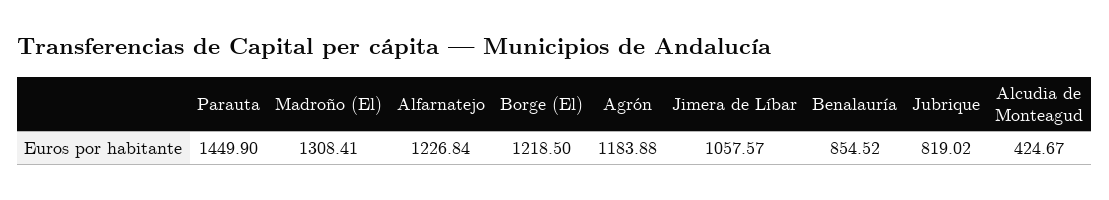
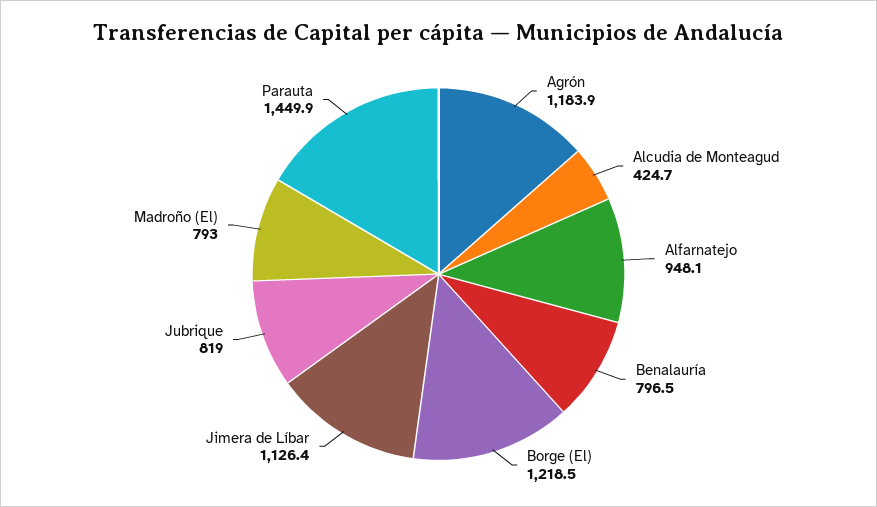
  {
    "Parauta": 1449.9,
-   "Madroño (El)": 1308.41,
+   "Madroño (El)": 793,
-   "Alfarnatejo": 1226.84,
+   "Alfarnatejo": 948.1,
    "Borge (El)": 1218.5,
    "Agrón": 1183.88,
-   "Jimera de Líbar": 1057.57,
+   "Jimera de Líbar": 1126.4,
-   "Benalauría": 854.52,
+   "Benalauría": 796.5,
    "Jubrique": 819.02,
    "Alcudia de Monteagud": 424.67
  }

